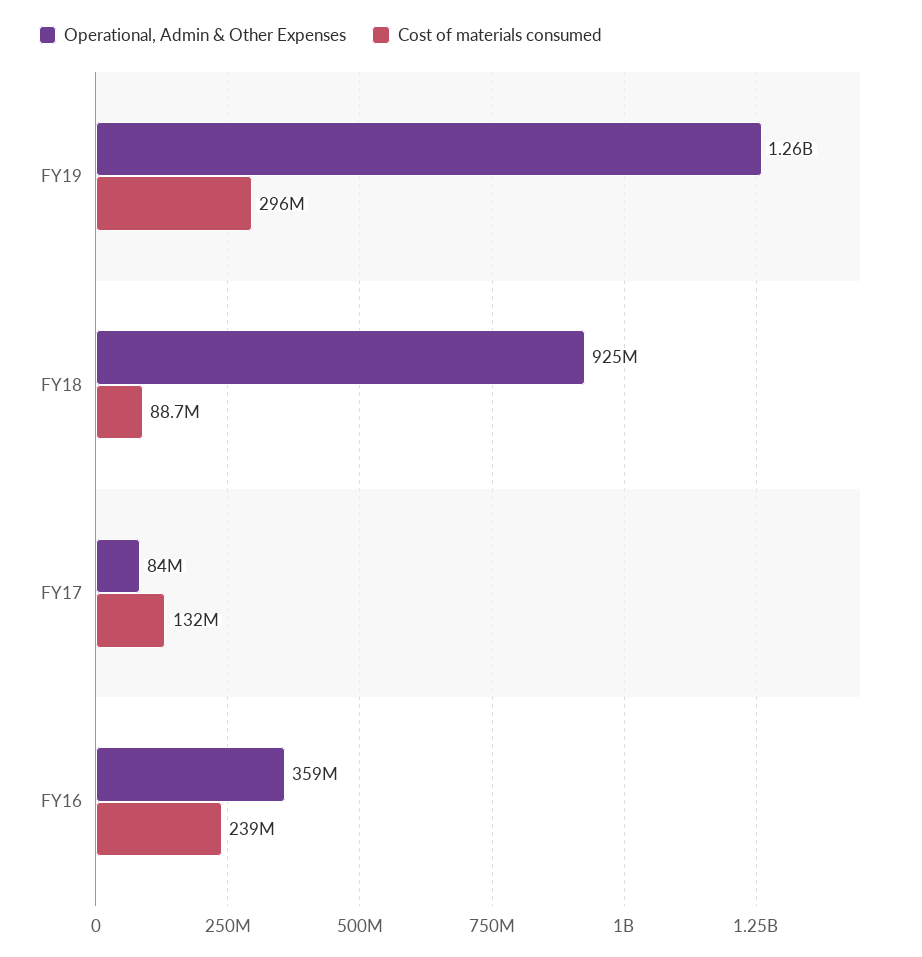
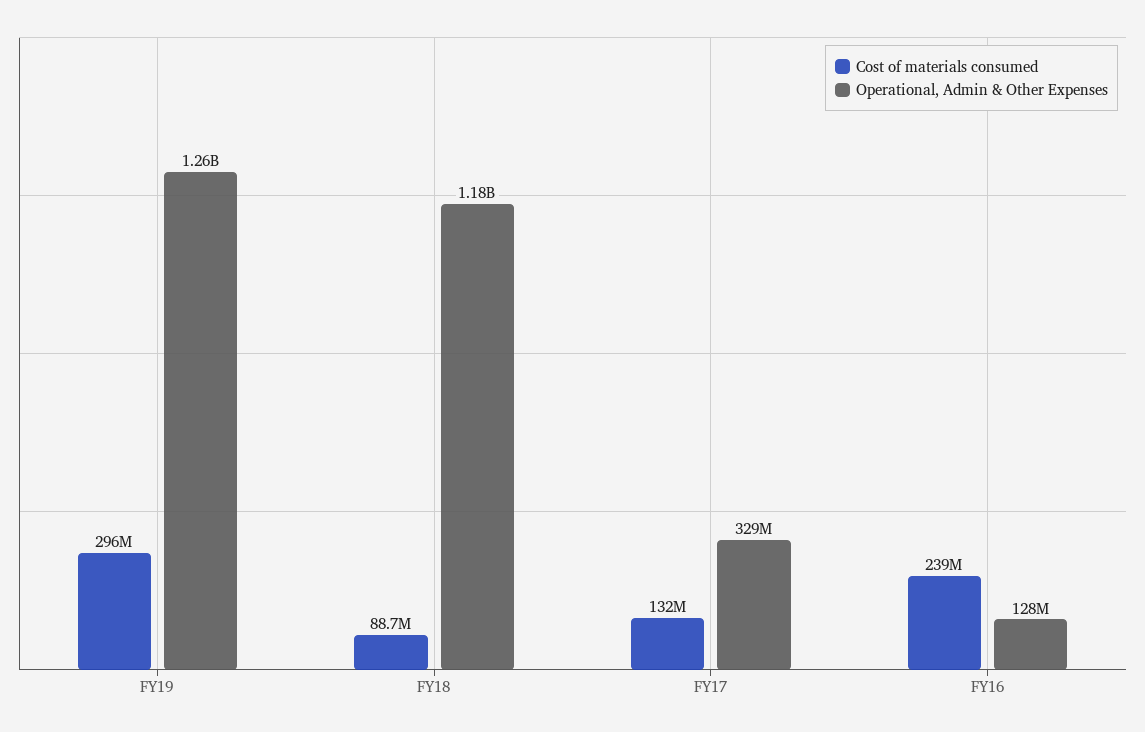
  {
    "Operational, Admin & Other Expenses": {
      "FY19": 1260000000,
-     "FY18": 925000000,
+     "FY18": 1180000000,
-     "FY17": 84000000,
+     "FY17": 329000000,
-     "FY16": 359000000
+     "FY16": 128000000
    },
    "Cost of materials consumed": {
      "FY19": 296000000,
      "FY18": 88700000,
      "FY17": 132000000,
      "FY16": 239000000
    }
  }

